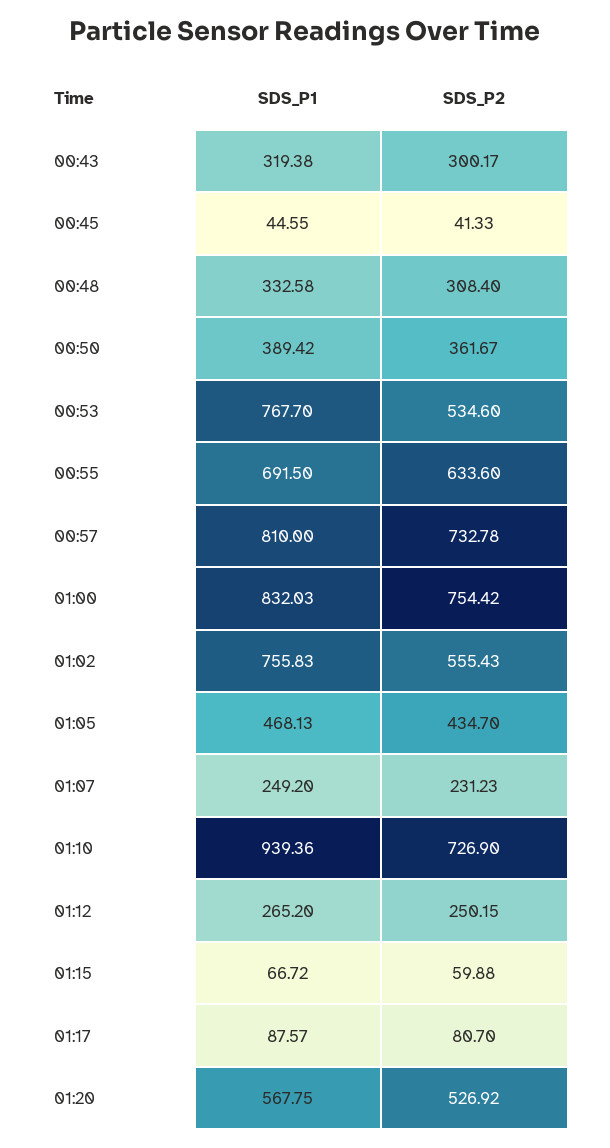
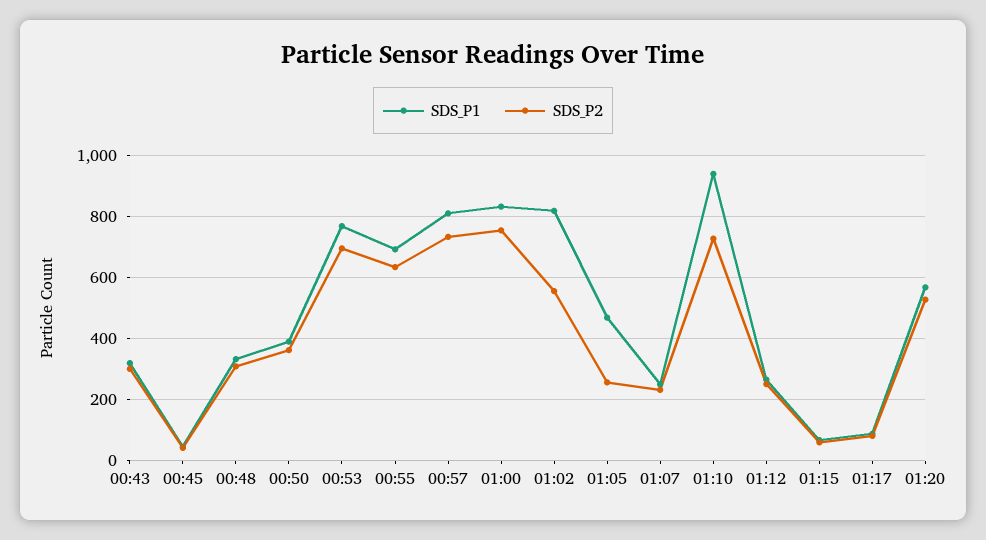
  {
    "SDS_P1": {
      "00:43": 319.38,
      "00:45": 44.55,
      "00:48": 332.58,
      "00:50": 389.42,
      "00:53": 767.7,
      "00:55": 691.5,
      "00:57": 810,
      "01:00": 832.03,
-     "01:02": 755.83,
+     "01:02": 820,
      "01:05": 468.13,
      "01:07": 249.2,
      "01:10": 939.36,
      "01:12": 265.2,
      "01:15": 66.72,
      "01:17": 87.57,
      "01:20": 567.75
    },
    "SDS_P2": {
      "00:43": 300.17,
      "00:45": 41.33,
      "00:48": 308.4,
      "00:50": 361.67,
-     "00:53": 534.6,
+     "00:53": 700,
      "00:55": 633.6,
      "00:57": 732.78,
      "01:00": 754.42,
      "01:02": 555.43,
-     "01:05": 434.7,
+     "01:05": 260,
      "01:07": 231.23,
      "01:10": 726.9,
      "01:12": 250.15,
      "01:15": 59.88,
      "01:17": 80.7,
      "01:20": 526.92
    }
  }

